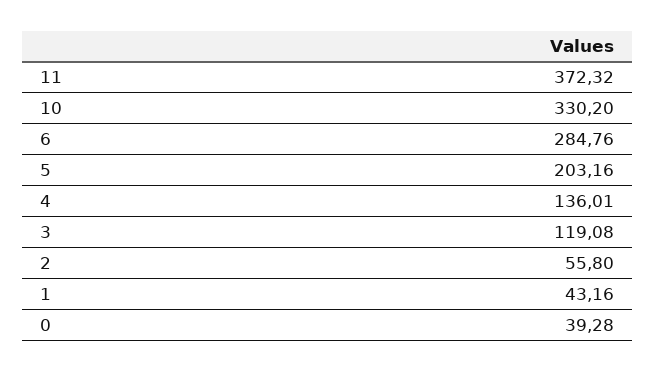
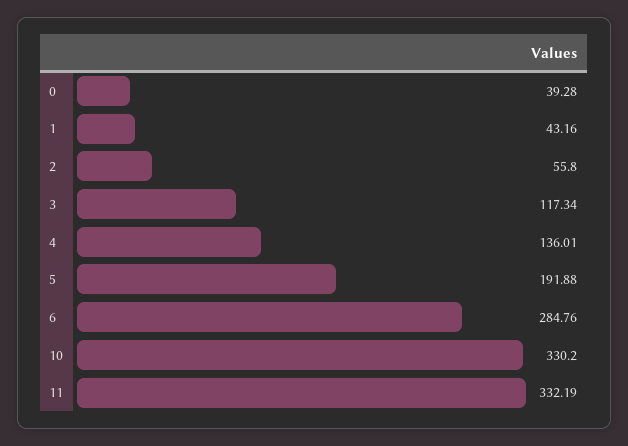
  {
-   "11": 372.32,
+   "11": 332.19,
    "10": 330.2,
    "6": 284.76,
-   "5": 203.16,
+   "5": 191.88,
    "4": 136.01,
-   "3": 119.08,
+   "3": 117.34,
    "2": 55.8,
    "1": 43.16,
    "0": 39.28
  }

